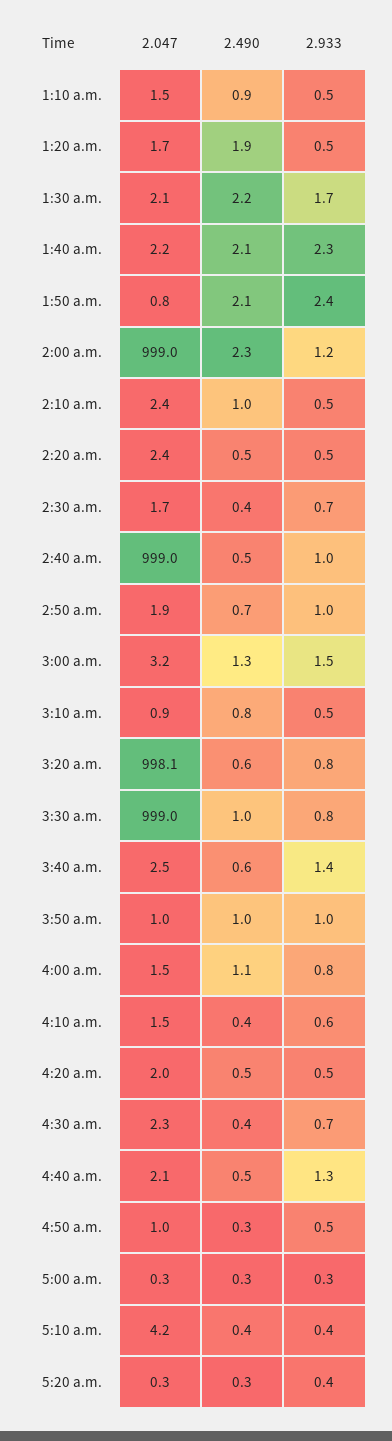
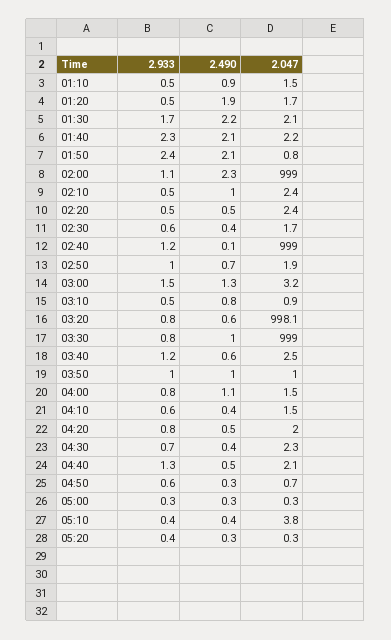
  {
    "2.047": {
      "1:10 a.m.": 1.5,
      "1:20 a.m.": 1.7,
      "1:30 a.m.": 2.1,
      "1:40 a.m.": 2.2,
      "1:50 a.m.": 0.8,
      "2:00 a.m.": 999,
      "2:10 a.m.": 2.4,
      "2:20 a.m.": 2.4,
      "2:30 a.m.": 1.7,
      "2:40 a.m.": 999,
      "2:50 a.m.": 1.9,
      "3:00 a.m.": 3.2,
      "3:10 a.m.": 0.9,
      "3:20 a.m.": 998.1,
      "3:30 a.m.": 999,
      "3:40 a.m.": 2.5,
      "3:50 a.m.": 1,
      "4:00 a.m.": 1.5,
      "4:10 a.m.": 1.5,
      "4:20 a.m.": 2,
      "4:30 a.m.": 2.3,
      "4:40 a.m.": 2.1,
-     "4:50 a.m.": 1,
+     "4:50 a.m.": 0.7,
      "5:00 a.m.": 0.3,
-     "5:10 a.m.": 4.2,
+     "5:10 a.m.": 3.8,
      "5:20 a.m.": 0.3
    },
    "2.490": {
      "1:10 a.m.": 0.9,
      "1:20 a.m.": 1.9,
      "1:30 a.m.": 2.2,
      "1:40 a.m.": 2.1,
      "1:50 a.m.": 2.1,
      "2:00 a.m.": 2.3,
      "2:10 a.m.": 1,
      "2:20 a.m.": 0.5,
      "2:30 a.m.": 0.4,
-     "2:40 a.m.": 0.5,
+     "2:40 a.m.": 0.1,
      "2:50 a.m.": 0.7,
      "3:00 a.m.": 1.3,
      "3:10 a.m.": 0.8,
      "3:20 a.m.": 0.6,
      "3:30 a.m.": 1,
      "3:40 a.m.": 0.6,
      "3:50 a.m.": 1,
      "4:00 a.m.": 1.1,
      "4:10 a.m.": 0.4,
      "4:20 a.m.": 0.5,
      "4:30 a.m.": 0.4,
      "4:40 a.m.": 0.5,
      "4:50 a.m.": 0.3,
      "5:00 a.m.": 0.3,
      "5:10 a.m.": 0.4,
      "5:20 a.m.": 0.3
    },
    "2.933": {
      "1:10 a.m.": 0.5,
      "1:20 a.m.": 0.5,
      "1:30 a.m.": 1.7,
      "1:40 a.m.": 2.3,
      "1:50 a.m.": 2.4,
-     "2:00 a.m.": 1.2,
+     "2:00 a.m.": 1.1,
      "2:10 a.m.": 0.5,
      "2:20 a.m.": 0.5,
-     "2:30 a.m.": 0.7,
+     "2:30 a.m.": 0.6,
-     "2:40 a.m.": 1,
+     "2:40 a.m.": 1.2,
      "2:50 a.m.": 1,
      "3:00 a.m.": 1.5,
      "3:10 a.m.": 0.5,
      "3:20 a.m.": 0.8,
      "3:30 a.m.": 0.8,
-     "3:40 a.m.": 1.4,
+     "3:40 a.m.": 1.2,
      "3:50 a.m.": 1,
      "4:00 a.m.": 0.8,
      "4:10 a.m.": 0.6,
-     "4:20 a.m.": 0.5,
+     "4:20 a.m.": 0.8,
      "4:30 a.m.": 0.7,
      "4:40 a.m.": 1.3,
-     "4:50 a.m.": 0.5,
+     "4:50 a.m.": 0.6,
      "5:00 a.m.": 0.3,
      "5:10 a.m.": 0.4,
      "5:20 a.m.": 0.4
    }
  }

